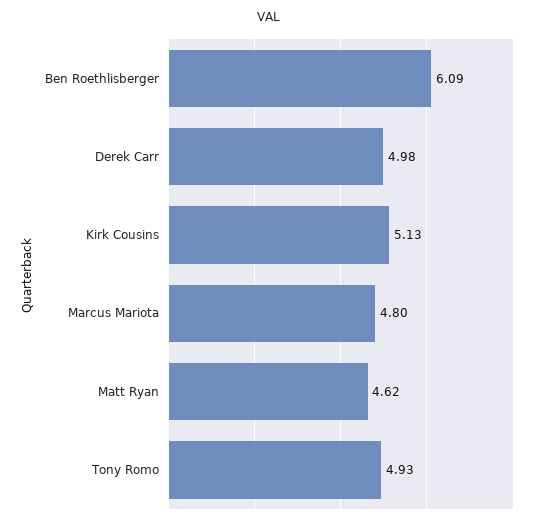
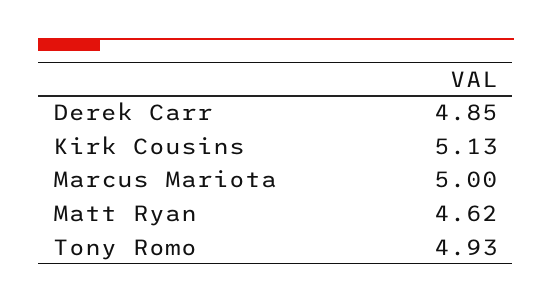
  {
-   "Ben Roethlisberger": 6.09,
-   "Derek Carr": 4.98,
+   "Derek Carr": 4.85,
    "Kirk Cousins": 5.13,
-   "Marcus Mariota": 4.8,
+   "Marcus Mariota": 5,
    "Matt Ryan": 4.62,
    "Tony Romo": 4.93
  }

